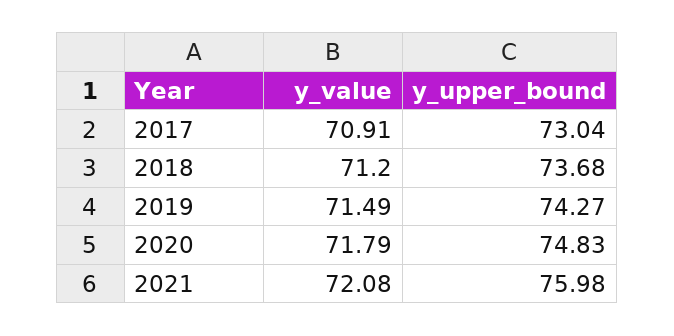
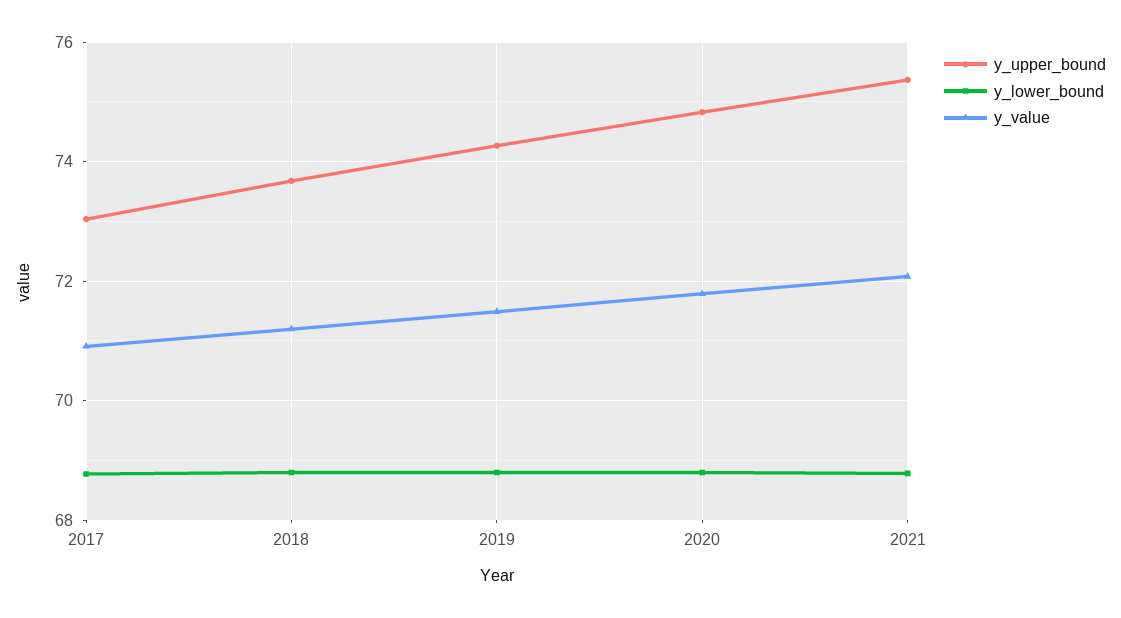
  {
    "y_value": {
      "2017": 70.91,
      "2018": 71.2,
      "2019": 71.49,
      "2020": 71.79,
      "2021": 72.08
    },
    "y_upper_bound": {
      "2017": 73.04,
      "2018": 73.68,
      "2019": 74.27,
      "2020": 74.83,
-     "2021": 75.98
+     "2021": 75.4
-   }
+   },
+   "y_lower_bound": {
+     "2017": 68.8,
+     "2018": 68.8,
+     "2019": 68.8,
+     "2020": 68.8,
+     "2021": 68.8
+   }
  }

